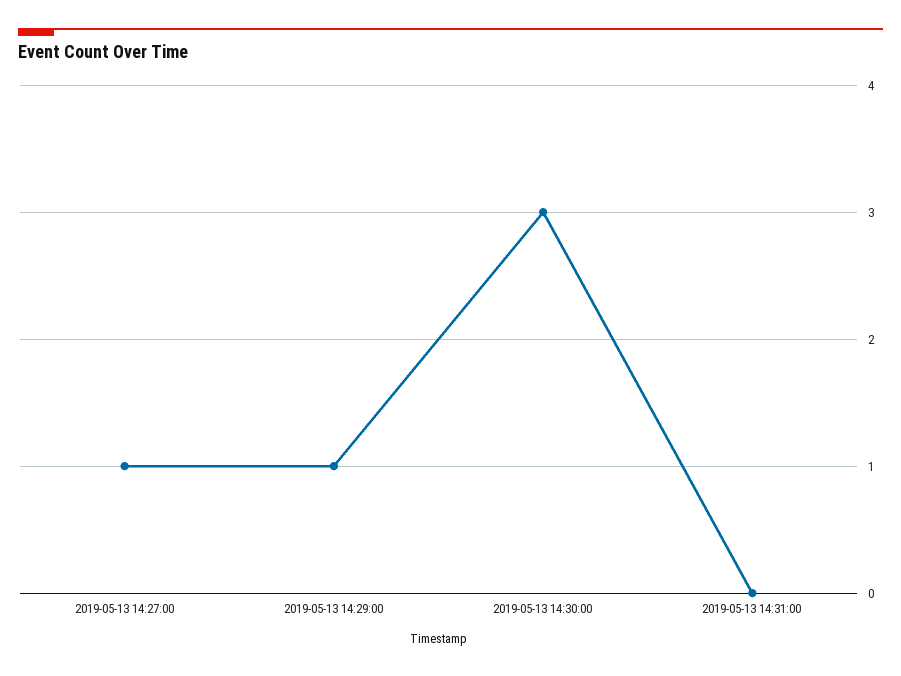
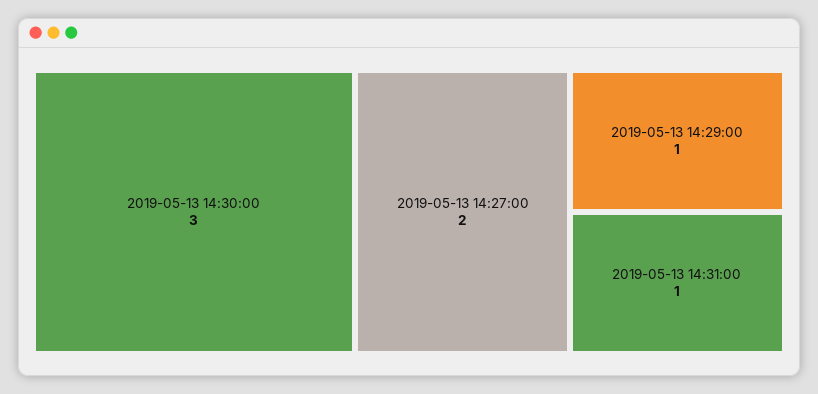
  {
-   "2019-05-13 14:27:00": 1,
+   "2019-05-13 14:27:00": 2,
    "2019-05-13 14:29:00": 1,
    "2019-05-13 14:30:00": 3,
-   "2019-05-13 14:31:00": 0
+   "2019-05-13 14:31:00": 1
  }

